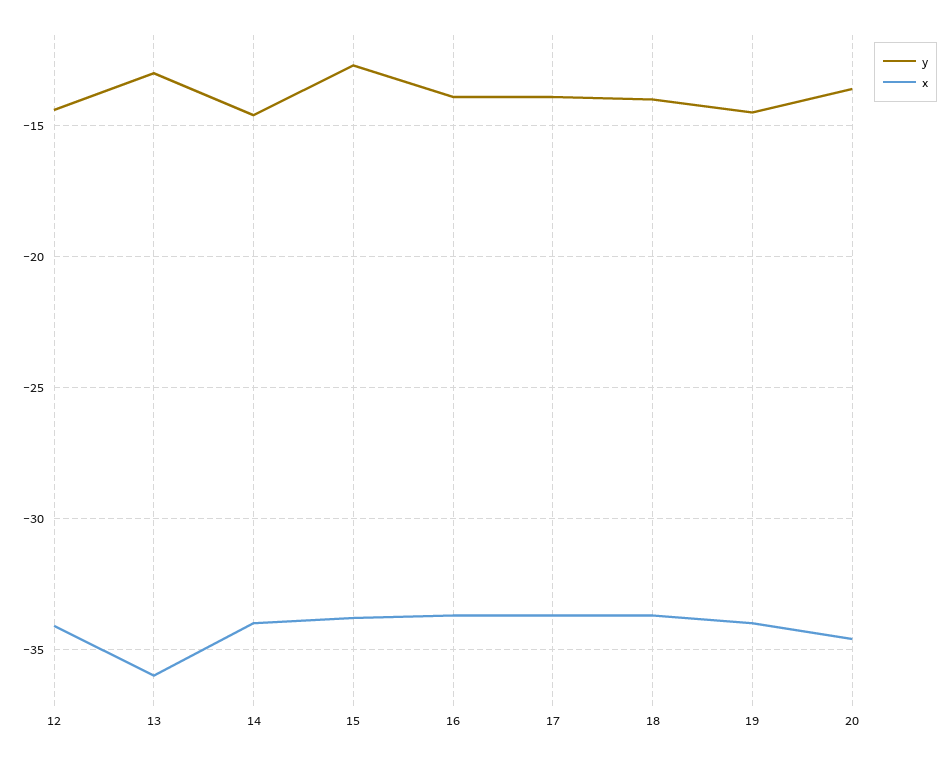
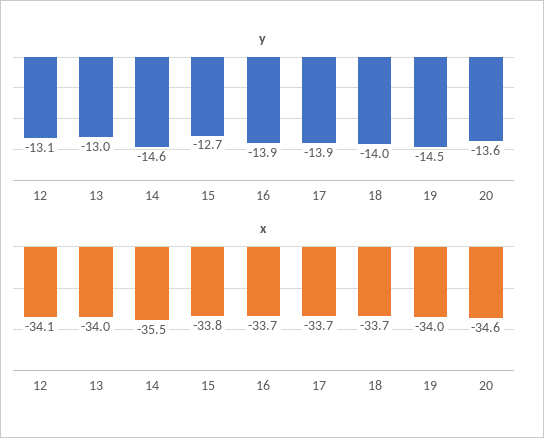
  {
    "y": {
-     "12": -14.5,
+     "12": -13.1,
      "13": -13,
      "14": -14.6,
      "15": -12.7,
      "16": -13.9,
      "17": -13.9,
      "18": -14,
      "19": -14.5,
      "20": -13.6
    },
    "x": {
      "12": -34.1,
-     "13": -36,
+     "13": -34,
-     "14": -34,
+     "14": -35.5,
      "15": -33.8,
      "16": -33.7,
      "17": -33.7,
      "18": -33.7,
      "19": -34,
      "20": -34.6
    }
  }

